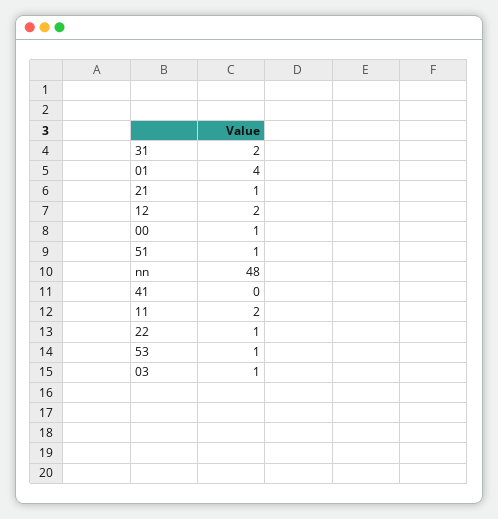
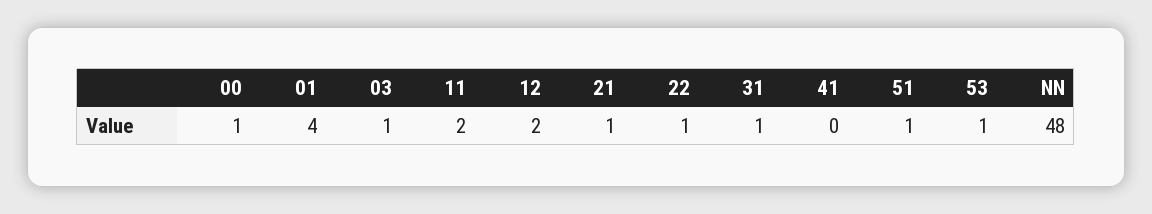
  {
-   "31": 2,
+   "31": 1,
    "01": 4,
    "21": 1,
    "12": 2,
    "00": 1,
    "51": 1,
    "nn": 48,
    "41": 0,
    "11": 2,
    "22": 1,
    "53": 1,
    "03": 1
  }

